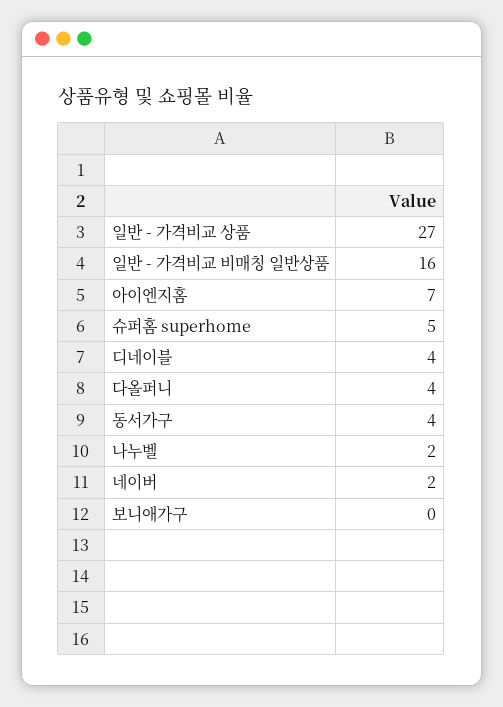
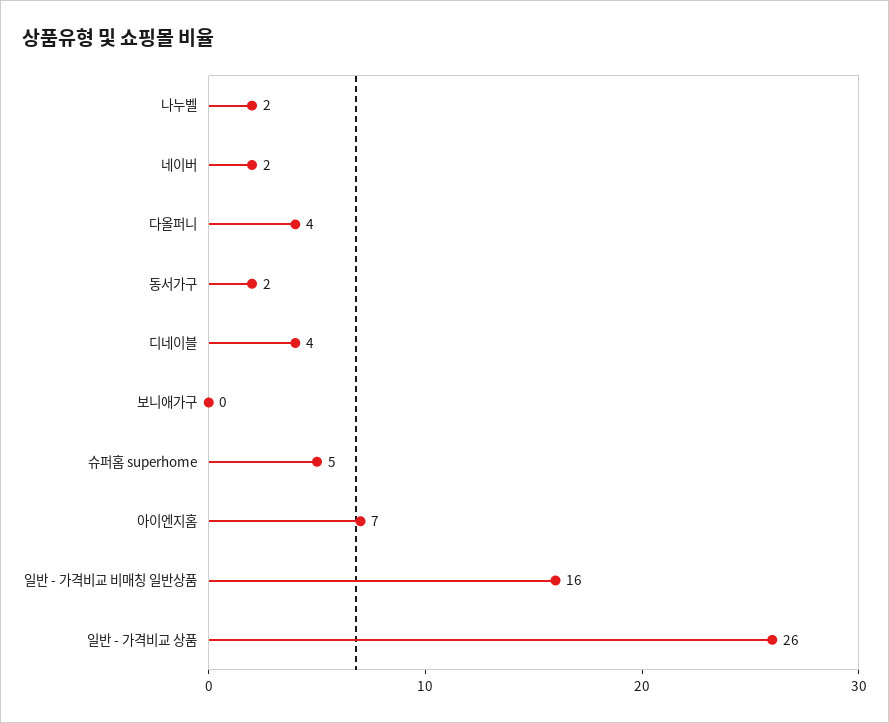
  {
-   "일반 - 가격비교 상품": 27,
+   "일반 - 가격비교 상품": 26,
    "일반 - 가격비교 비매칭 일반상품": 16,
    "아이엔지홈": 7,
    "슈퍼홈 superhome": 5,
    "디네이블": 4,
    "다올퍼니": 4,
-   "동서가구": 4,
+   "동서가구": 2,
    "나누벨": 2,
    "네이버": 2,
    "보니애가구": 0
  }

